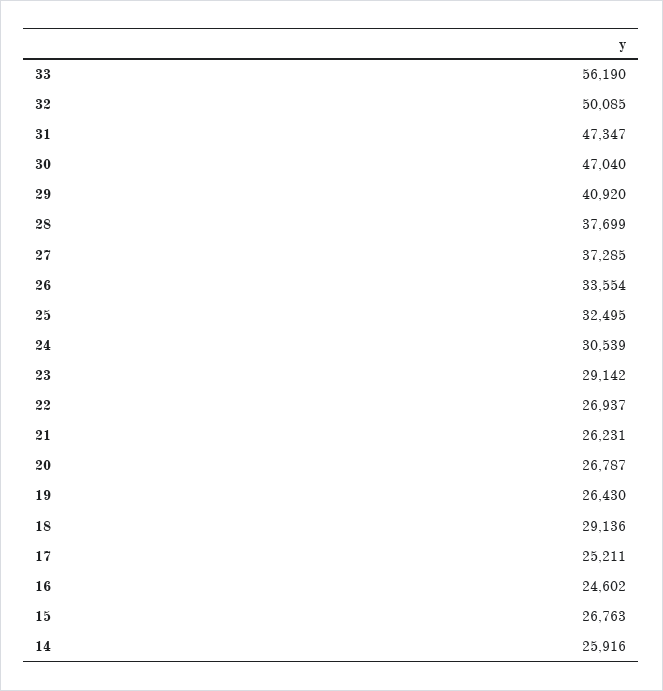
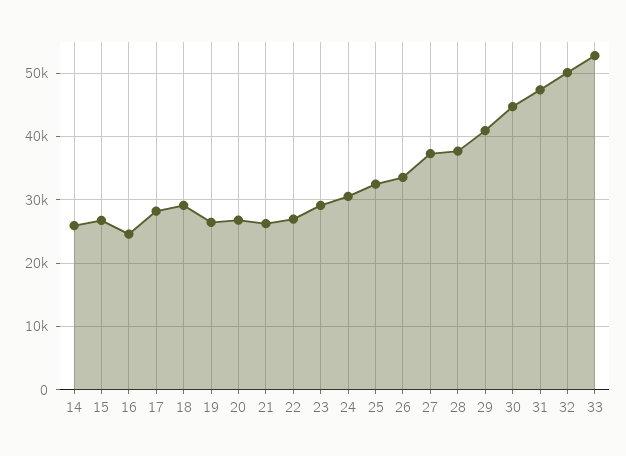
  {
-   "33": 56190,
+   "33": 53000,
    "32": 50085,
    "31": 47347,
-   "30": 47040,
+   "30": 45000,
    "29": 40920,
    "28": 37699,
    "27": 37285,
    "26": 33554,
    "25": 32495,
    "24": 30539,
    "23": 29142,
    "22": 26937,
    "21": 26231,
    "20": 26787,
    "19": 26430,
    "18": 29136,
-   "17": 25211,
+   "17": 28000,
    "16": 24602,
    "15": 26763,
    "14": 25916
  }

